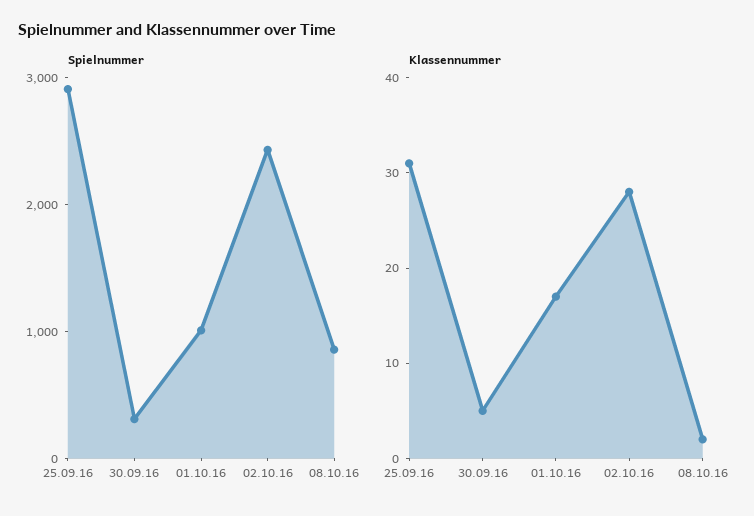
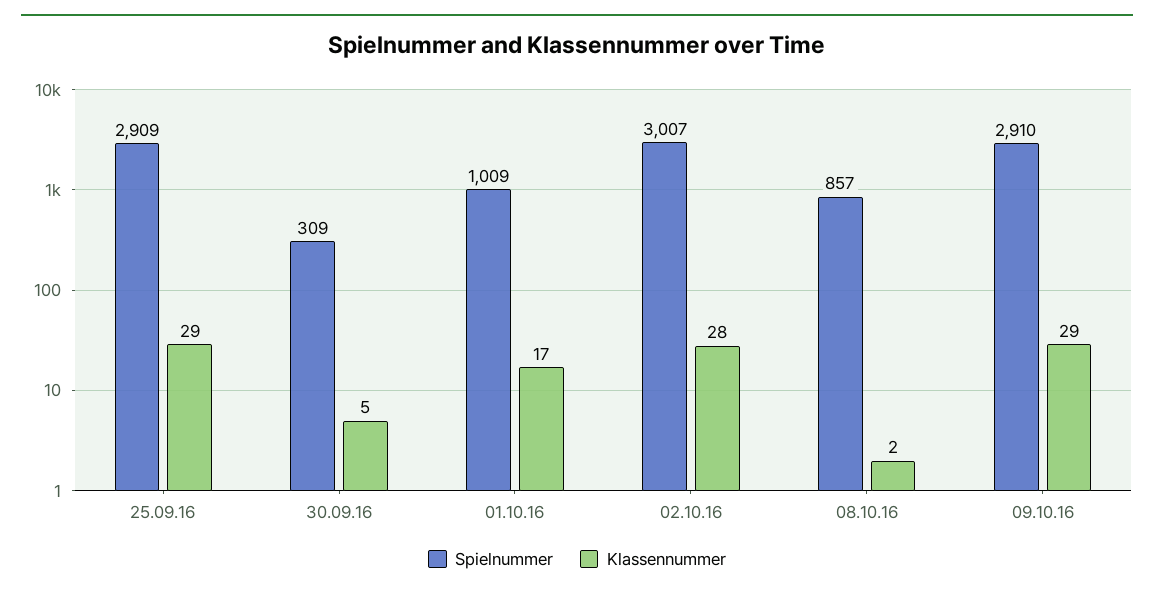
  {
    "Spielnummer": {
      "25.09.16": 2909,
      "30.09.16": 309,
      "01.10.16": 1009,
-     "02.10.16": 2400,
+     "02.10.16": 3007,
-     "08.10.16": 857
+     "08.10.16": 857,
+     "09.10.16": 2910
    },
    "Klassennummer": {
-     "25.09.16": 31,
+     "25.09.16": 29,
      "30.09.16": 5,
      "01.10.16": 17,
      "02.10.16": 28,
-     "08.10.16": 2
+     "08.10.16": 2,
+     "09.10.16": 29
    }
  }

